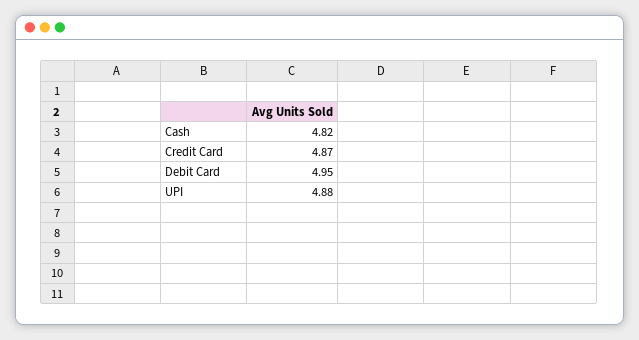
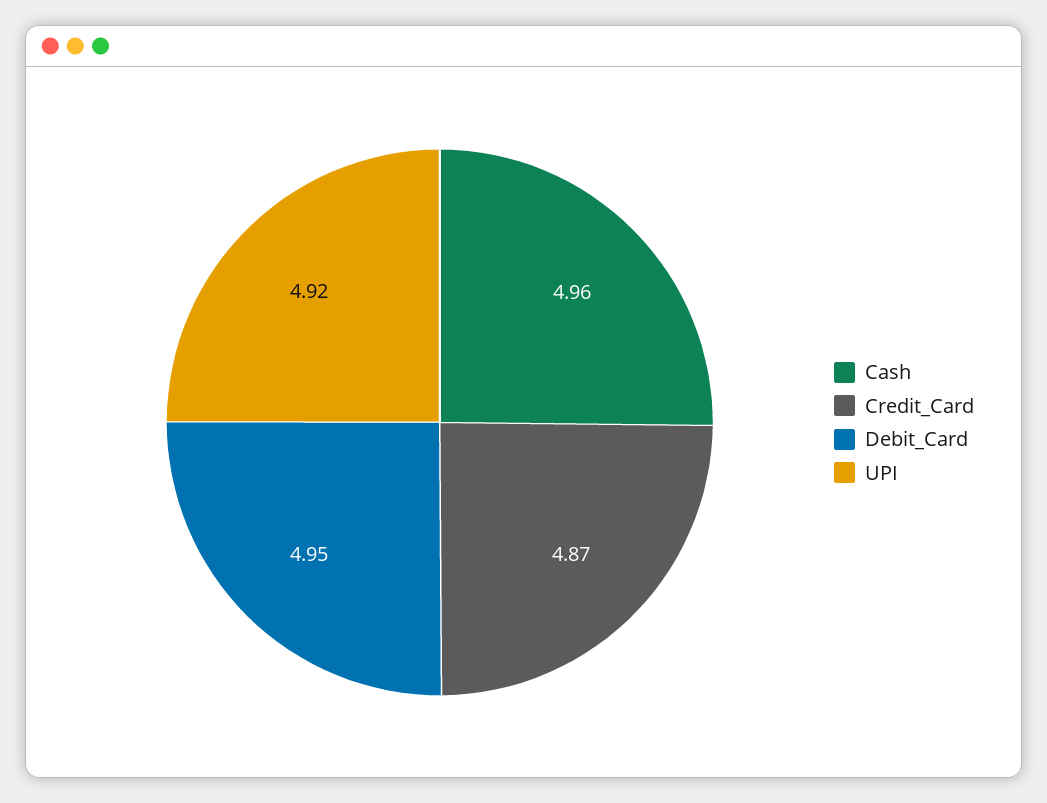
  {
-   "Cash": 4.82,
+   "Cash": 4.96,
    "Credit Card": 4.87,
    "Debit Card": 4.95,
-   "UPI": 4.88
+   "UPI": 4.92
  }

